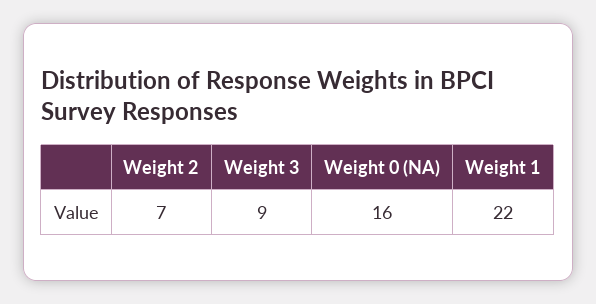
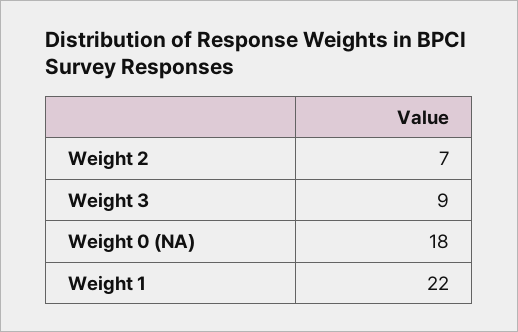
  {
    "Weight 2": 7,
    "Weight 3": 9,
-   "Weight 0 (NA)": 16,
+   "Weight 0 (NA)": 18,
    "Weight 1": 22
  }

